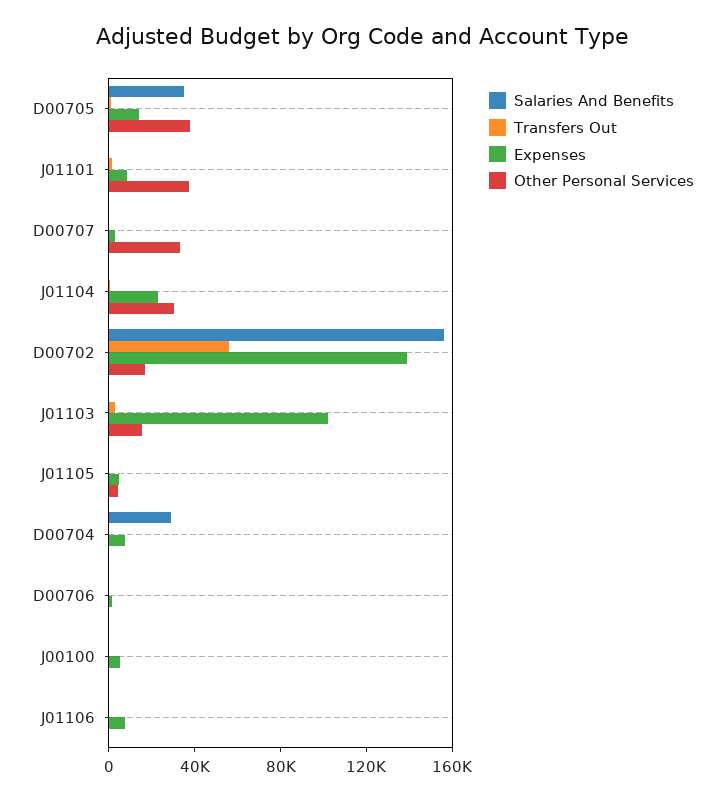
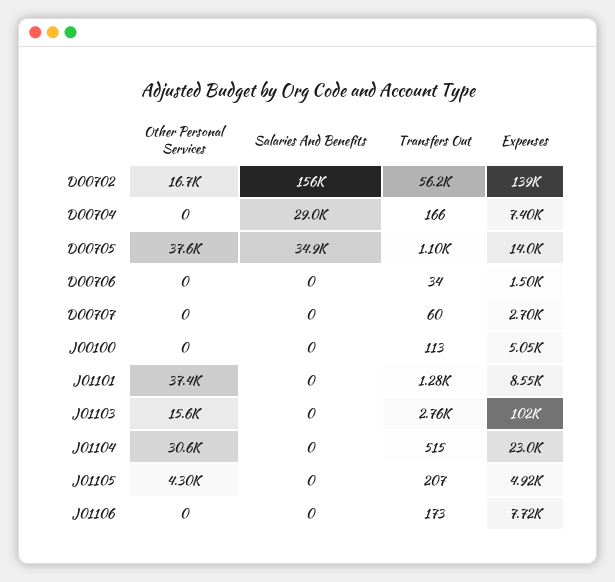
  {
    "Salaries And Benefits": {
      "D00705": 34900,
      "J01101": 0,
      "D00707": 0,
      "J01104": 0,
      "D00702": 156000,
      "J01103": 0,
      "J01105": 0,
      "D00704": 29000,
      "D00706": 0,
      "J00100": 0,
      "J01106": 0
    },
    "Transfers Out": {
      "D00705": 1100,
      "J01101": 1280,
      "D00707": 60,
      "J01104": 515,
      "D00702": 56200,
      "J01103": 2760,
      "J01105": 207,
      "D00704": 166,
      "D00706": 34,
      "J00100": 113,
      "J01106": 173
    },
    "Expenses": {
      "D00705": 14000,
      "J01101": 8550,
      "D00707": 2700,
      "J01104": 23000,
      "D00702": 139000,
      "J01103": 102000,
      "J01105": 4920,
      "D00704": 7400,
      "D00706": 1500,
      "J00100": 5050,
      "J01106": 7720
    },
    "Other Personal Services": {
      "D00705": 37600,
      "J01101": 37400,
-     "D00707": 30000,
+     "D00707": 0,
      "J01104": 30600,
      "D00702": 16700,
      "J01103": 15600,
      "J01105": 4300,
      "D00704": 0,
      "D00706": 0,
      "J00100": 0,
      "J01106": 0
    }
  }

